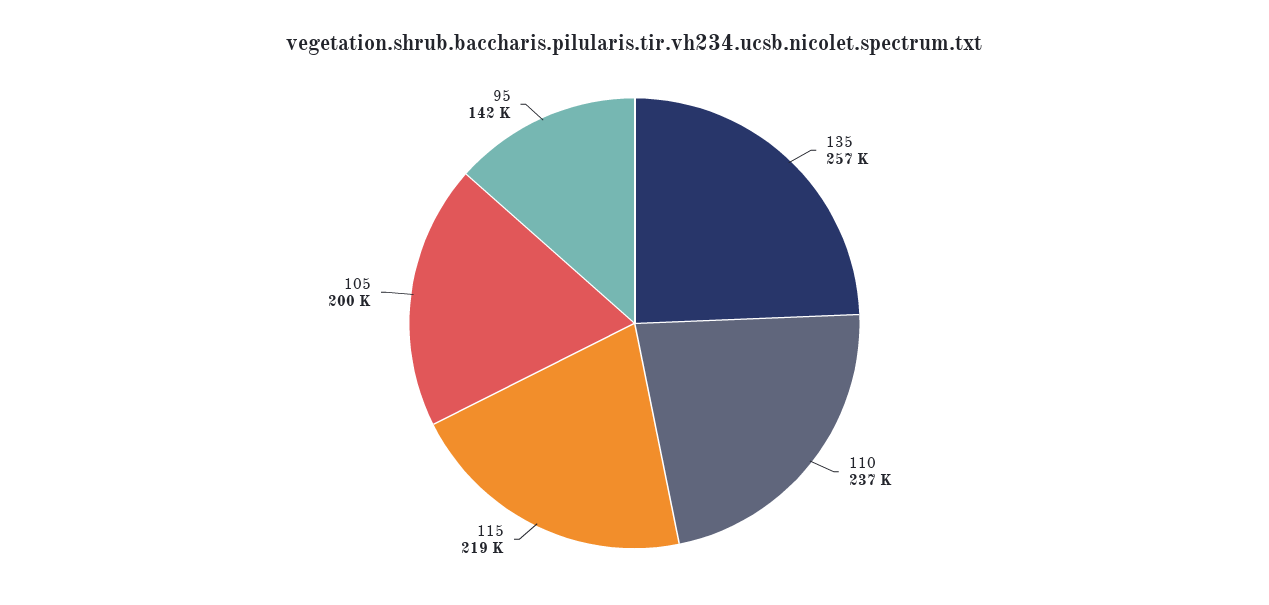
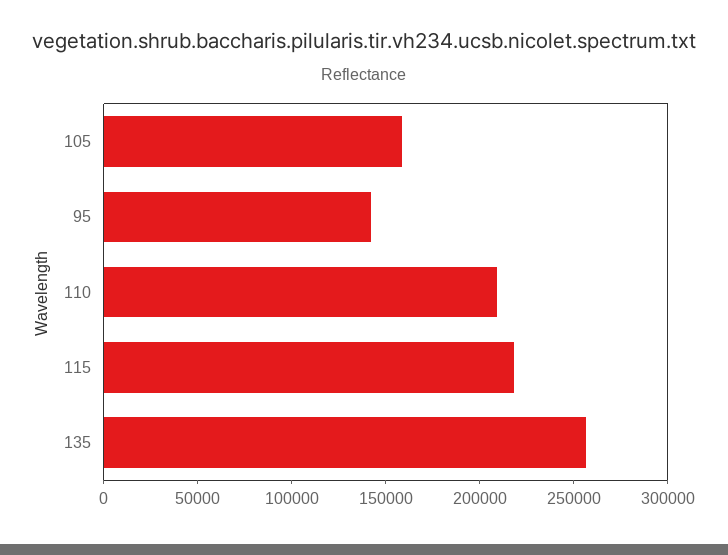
  {
    "135": 257000,
-   "110": 237000,
+   "110": 210000,
    "115": 219000,
-   "105": 200000,
+   "105": 160000,
    "95": 142000
  }

